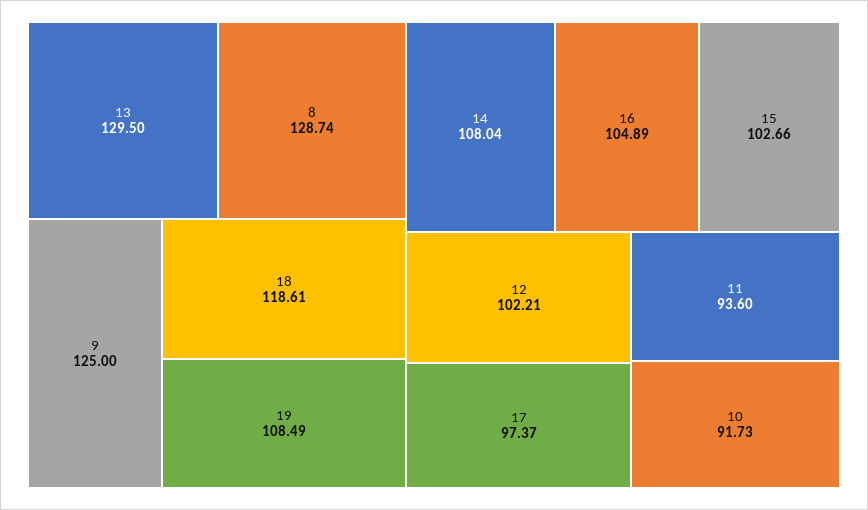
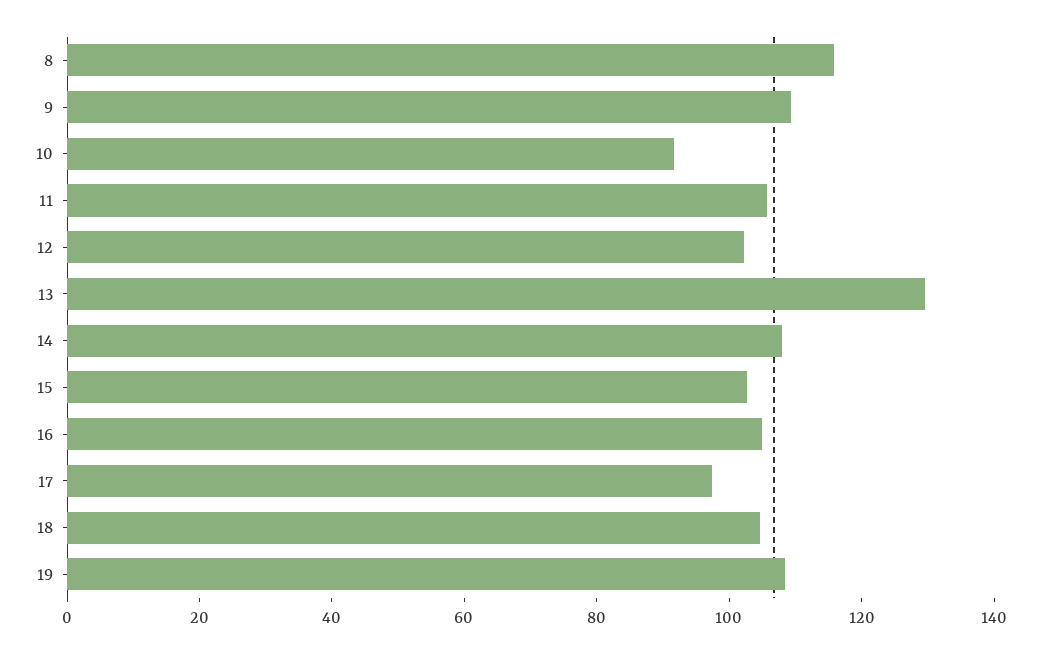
  {
    "13": 129.5,
-   "8": 128.74,
+   "8": 115,
-   "9": 125,
+   "9": 110,
-   "18": 118.61,
+   "18": 105,
    "19": 108.49,
    "14": 108.04,
    "16": 104.89,
    "15": 102.66,
    "12": 102.21,
    "17": 97.37,
-   "11": 93.6,
+   "11": 105,
    "10": 91.73
  }

